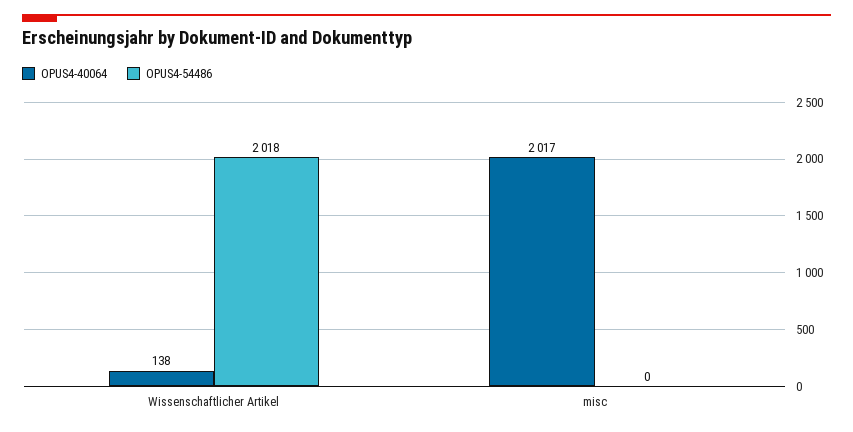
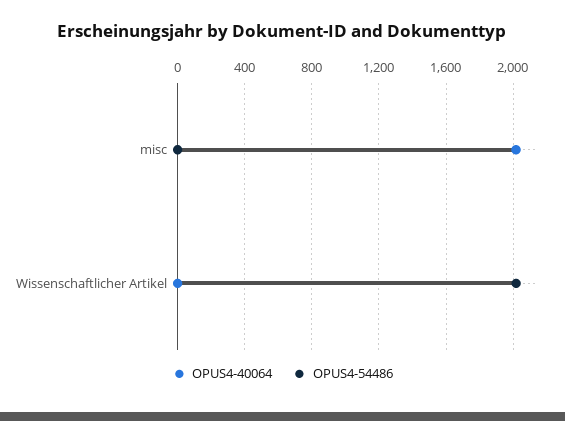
  {
    "OPUS4-40064": {
-     "Wissenschaftlicher Artikel": 138,
+     "Wissenschaftlicher Artikel": 0,
      "misc": 2017
    },
    "OPUS4-54486": {
      "Wissenschaftlicher Artikel": 2018,
      "misc": 0
    }
  }

